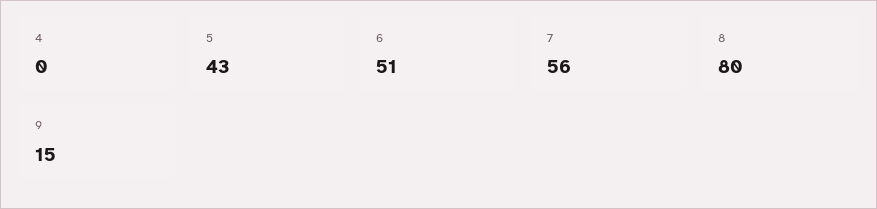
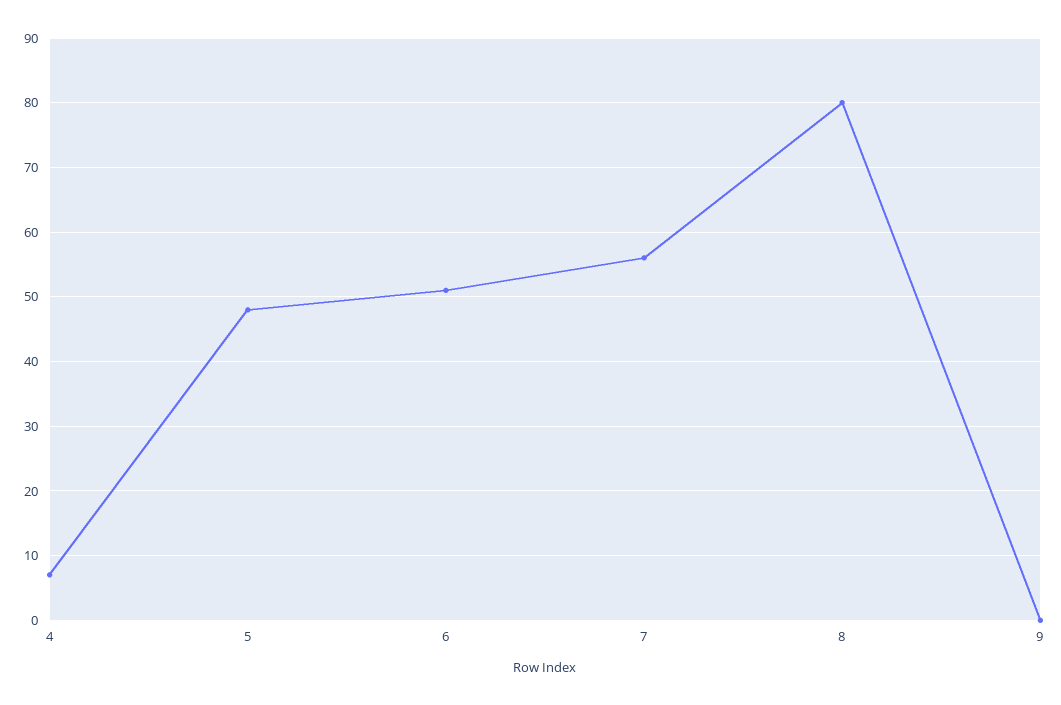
  {
-   "4": 0,
+   "4": 7,
-   "5": 43,
+   "5": 48,
    "6": 51,
    "7": 56,
    "8": 80,
-   "9": 15
+   "9": 0
  }

